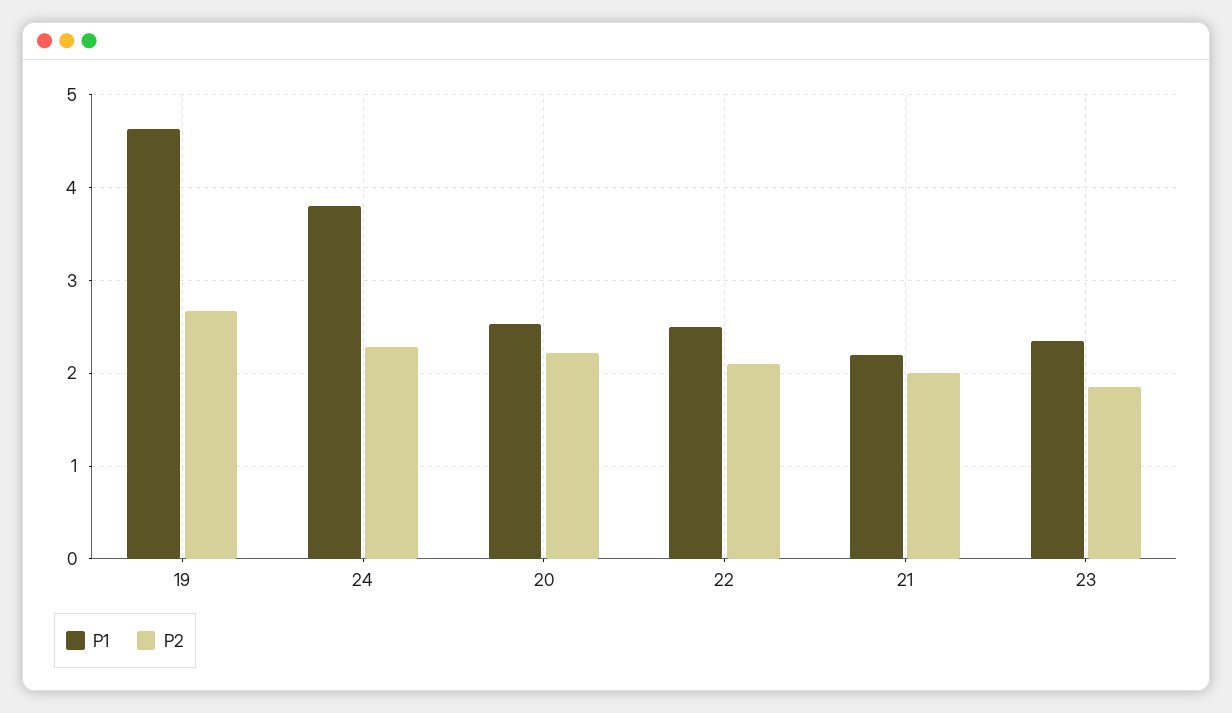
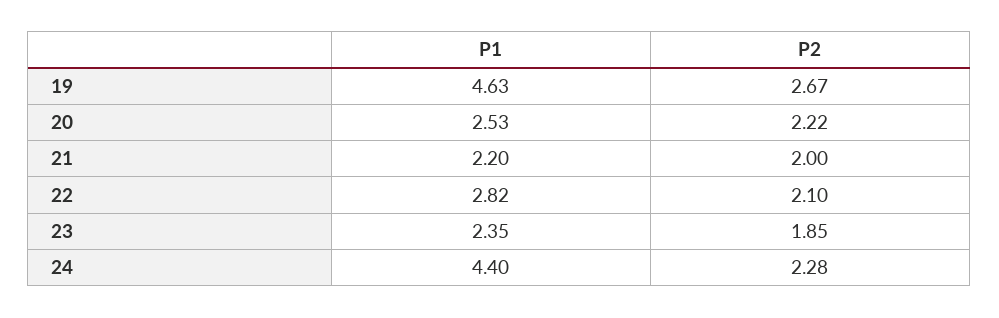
  {
    "P1": {
      "19": 4.63,
-     "24": 3.8,
+     "24": 4.4,
      "20": 2.53,
-     "22": 2.5,
+     "22": 2.82,
      "21": 2.2,
      "23": 2.35
    },
    "P2": {
      "19": 2.67,
      "24": 2.28,
      "20": 2.22,
      "22": 2.1,
      "21": 2,
      "23": 1.85
    }
  }

